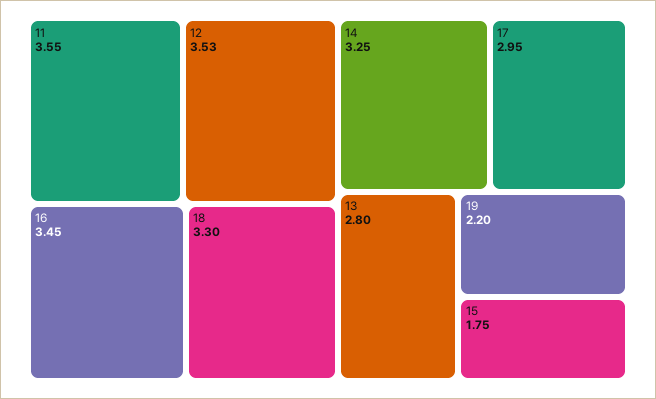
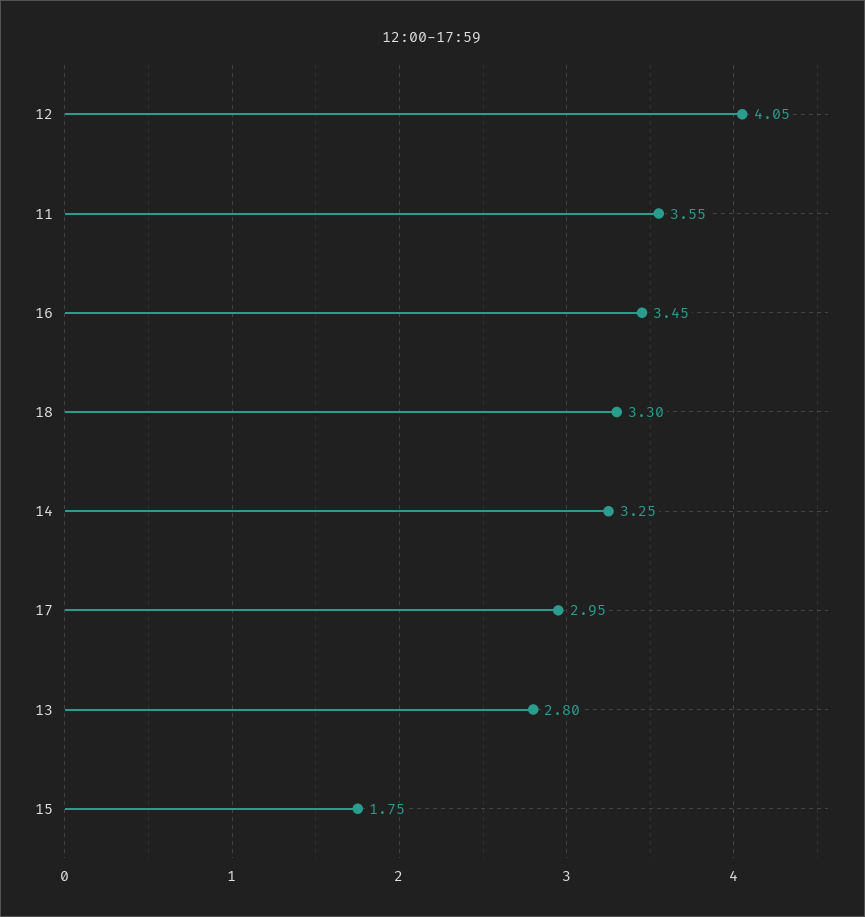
  {
    "11": 3.55,
-   "12": 3.53,
+   "12": 4.05,
    "16": 3.45,
    "18": 3.3,
    "14": 3.25,
    "17": 2.95,
    "13": 2.8,
-   "19": 2.2,
    "15": 1.75
  }

